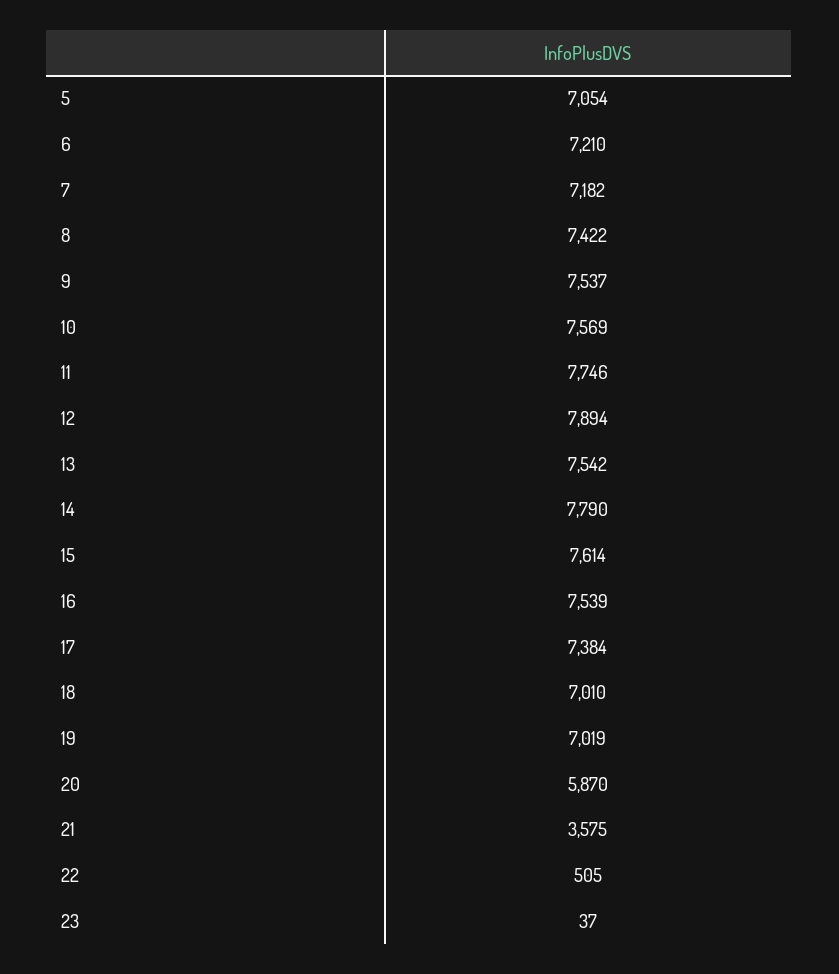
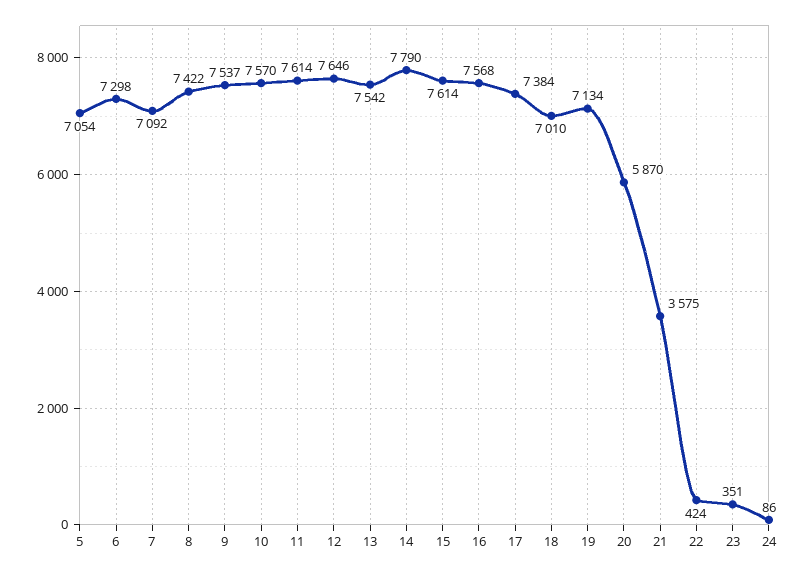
  {
    "5": 7054,
-   "6": 7210,
+   "6": 7298,
-   "7": 7182,
+   "7": 7092,
    "8": 7422,
    "9": 7537,
-   "10": 7569,
+   "10": 7570,
-   "11": 7746,
+   "11": 7614,
-   "12": 7894,
+   "12": 7646,
    "13": 7542,
    "14": 7790,
    "15": 7614,
-   "16": 7539,
+   "16": 7568,
    "17": 7384,
    "18": 7010,
-   "19": 7019,
+   "19": 7134,
    "20": 5870,
    "21": 3575,
-   "22": 505,
+   "22": 424,
-   "23": 37
+   "23": 351,
+   "24": 86
  }

